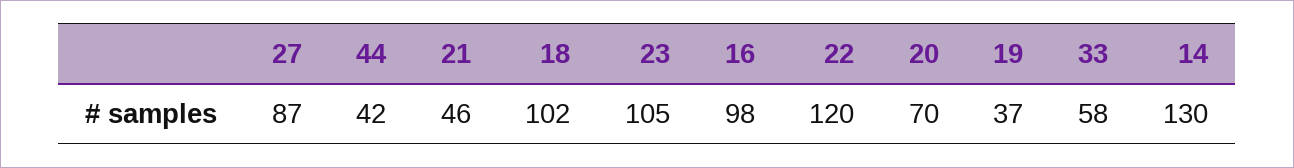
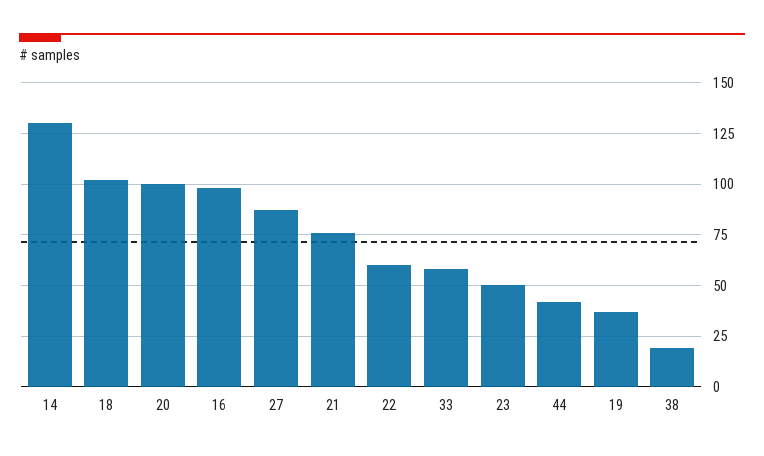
  {
    "27": 87,
    "44": 42,
-   "21": 46,
+   "21": 75,
    "18": 102,
-   "23": 105,
+   "23": 50,
    "16": 98,
-   "22": 120,
+   "22": 60,
-   "20": 70,
+   "20": 100,
    "19": 37,
    "33": 58,
-   "14": 130
+   "14": 130,
+   "38": 20
  }

